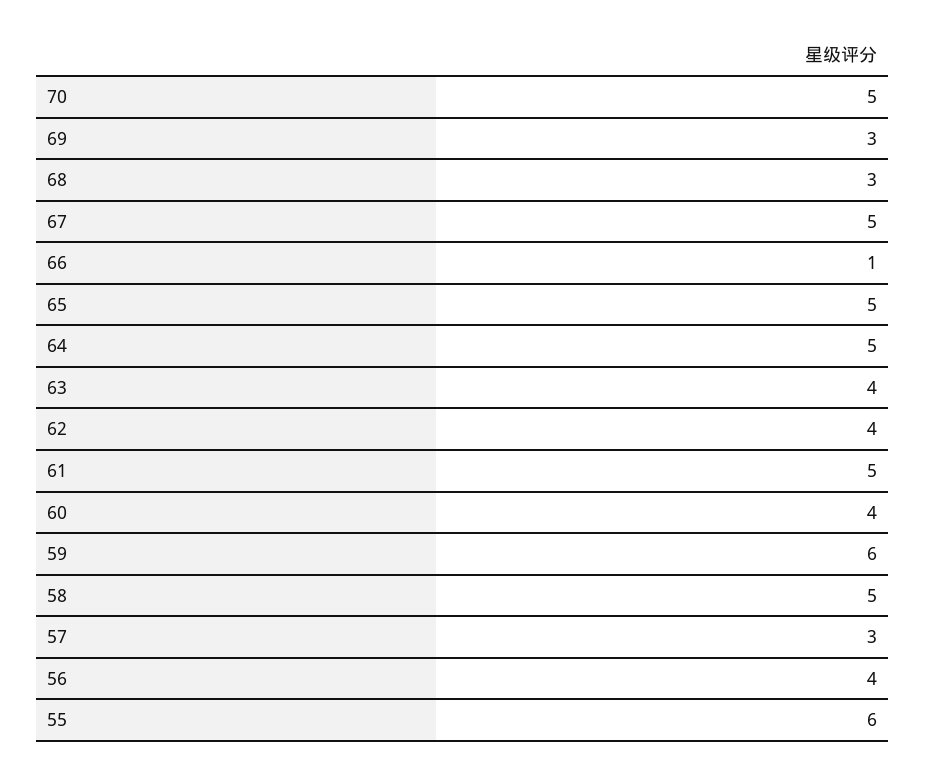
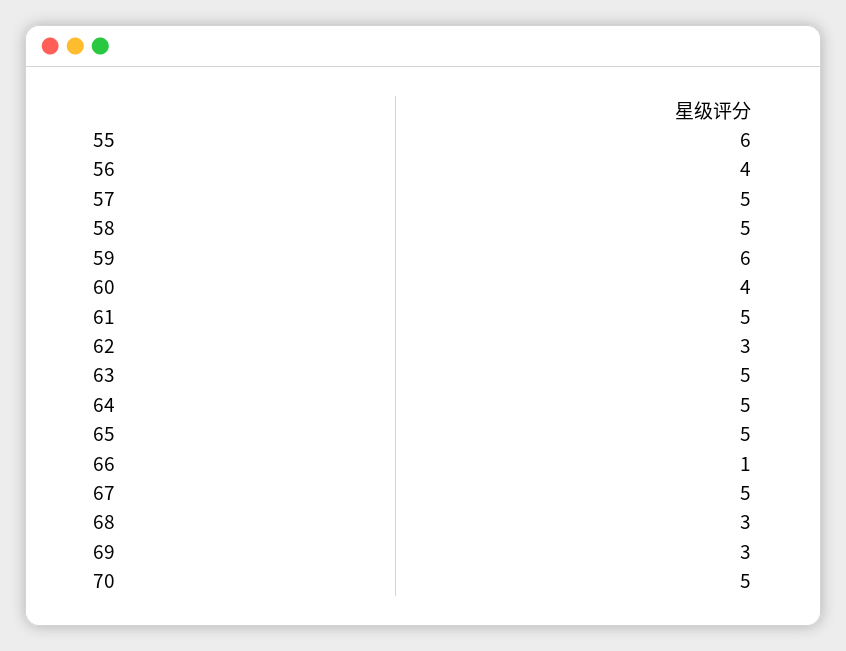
  {
    "70": 5,
    "69": 3,
    "68": 3,
    "67": 5,
    "66": 1,
    "65": 5,
    "64": 5,
-   "63": 4,
+   "63": 5,
-   "62": 4,
+   "62": 3,
    "61": 5,
    "60": 4,
    "59": 6,
    "58": 5,
-   "57": 3,
+   "57": 5,
    "56": 4,
    "55": 6
  }

